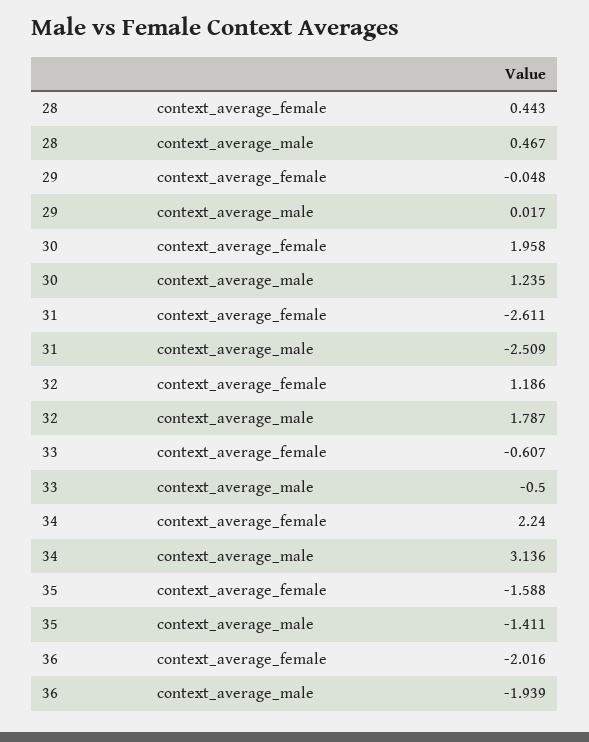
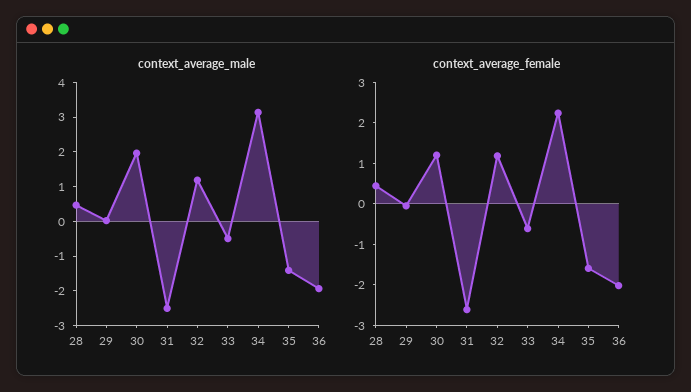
  {
    "context_average_female": {
      "28": 0.443,
      "29": -0.048,
-     "30": 1.958,
+     "30": 1.2,
      "31": -2.611,
      "32": 1.186,
      "33": -0.607,
      "34": 2.24,
      "35": -1.588,
      "36": -2.016
    },
    "context_average_male": {
      "28": 0.467,
      "29": 0.017,
-     "30": 1.235,
+     "30": 2,
      "31": -2.509,
-     "32": 1.787,
+     "32": 1.25,
      "33": -0.5,
      "34": 3.136,
      "35": -1.411,
      "36": -1.939
    }
  }

